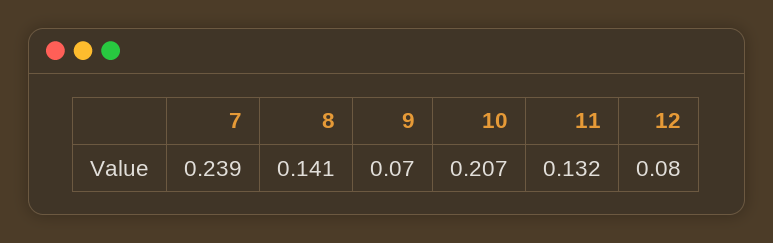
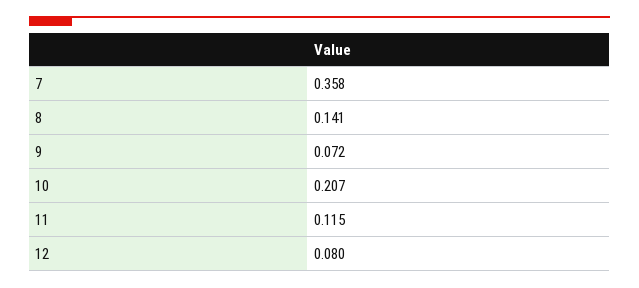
  {
-   "7": 0.239,
+   "7": 0.358,
    "8": 0.141,
-   "9": 0.07,
+   "9": 0.072,
    "10": 0.207,
-   "11": 0.132,
+   "11": 0.115,
    "12": 0.08
  }

